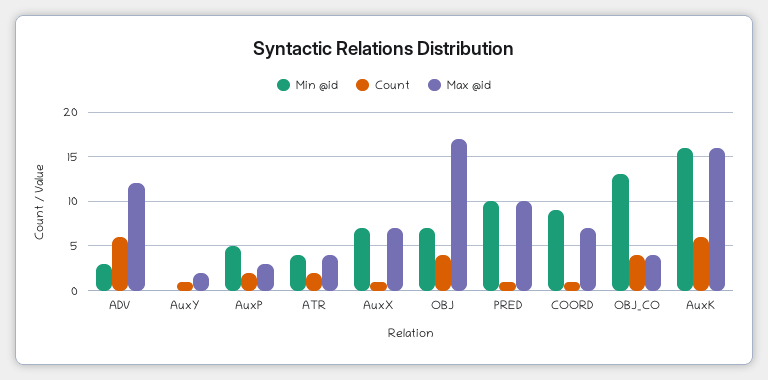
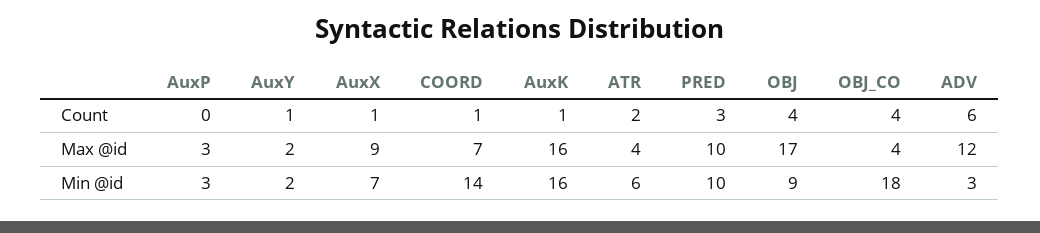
  {
    "Min @id": {
      "ADV": 3,
-     "AuxY": 0,
+     "AuxY": 2,
-     "AuxP": 5,
+     "AuxP": 3,
-     "ATR": 4,
+     "ATR": 6,
      "AuxX": 7,
-     "OBJ": 7,
+     "OBJ": 9,
      "PRED": 10,
-     "COORD": 9,
+     "COORD": 14,
-     "OBJ_CO": 13,
+     "OBJ_CO": 18,
      "AuxK": 16
    },
    "Count": {
      "ADV": 6,
      "AuxY": 1,
-     "AuxP": 2,
+     "AuxP": 0,
      "ATR": 2,
      "AuxX": 1,
      "OBJ": 4,
-     "PRED": 1,
+     "PRED": 3,
      "COORD": 1,
      "OBJ_CO": 4,
-     "AuxK": 6
+     "AuxK": 1
    },
    "Max @id": {
      "ADV": 12,
      "AuxY": 2,
      "AuxP": 3,
      "ATR": 4,
-     "AuxX": 7,
+     "AuxX": 9,
      "OBJ": 17,
      "PRED": 10,
      "COORD": 7,
      "OBJ_CO": 4,
      "AuxK": 16
    }
  }

